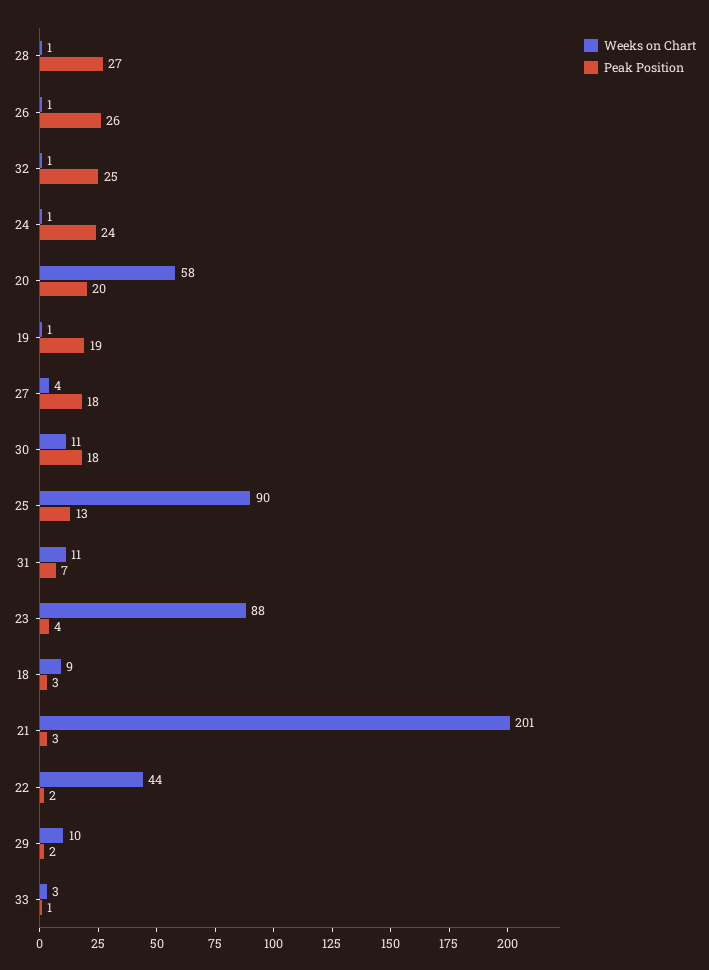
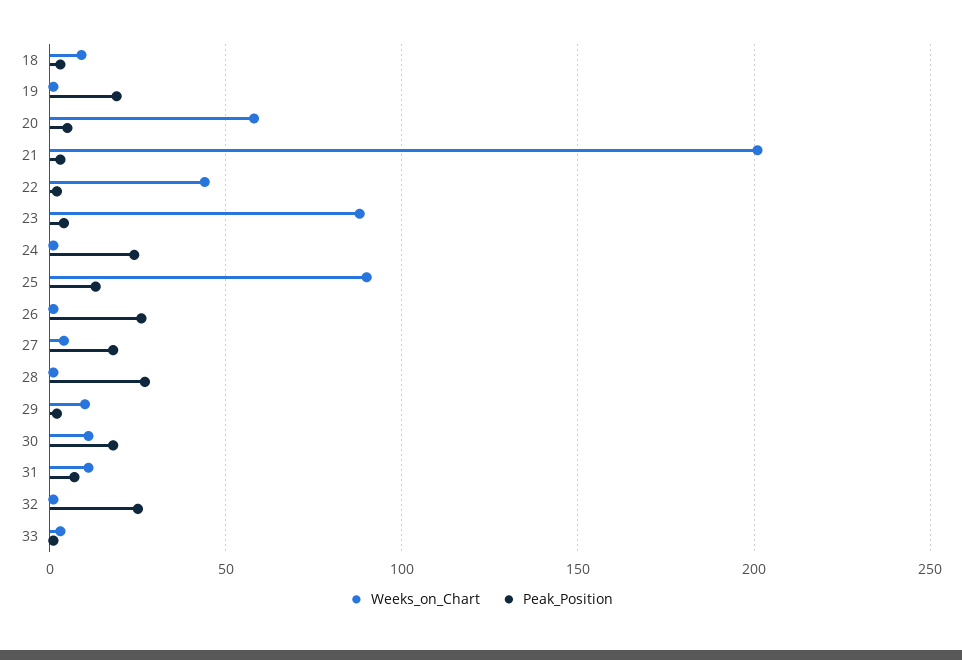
  {
    "Weeks on Chart": {
      "28": 1,
      "26": 1,
      "32": 1,
      "24": 1,
      "20": 58,
      "19": 1,
      "27": 4,
      "30": 11,
      "25": 90,
      "31": 11,
      "23": 88,
      "18": 9,
      "21": 201,
      "22": 44,
      "29": 10,
      "33": 3
    },
    "Peak Position": {
      "28": 27,
      "26": 26,
      "32": 25,
      "24": 24,
-     "20": 20,
+     "20": 5,
      "19": 19,
      "27": 18,
      "30": 18,
      "25": 13,
      "31": 7,
      "23": 4,
      "18": 3,
      "21": 3,
      "22": 2,
      "29": 2,
      "33": 1
    }
  }

